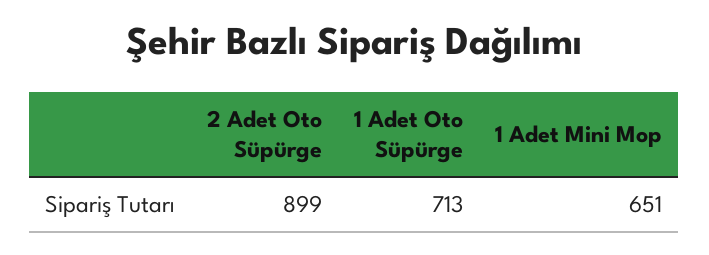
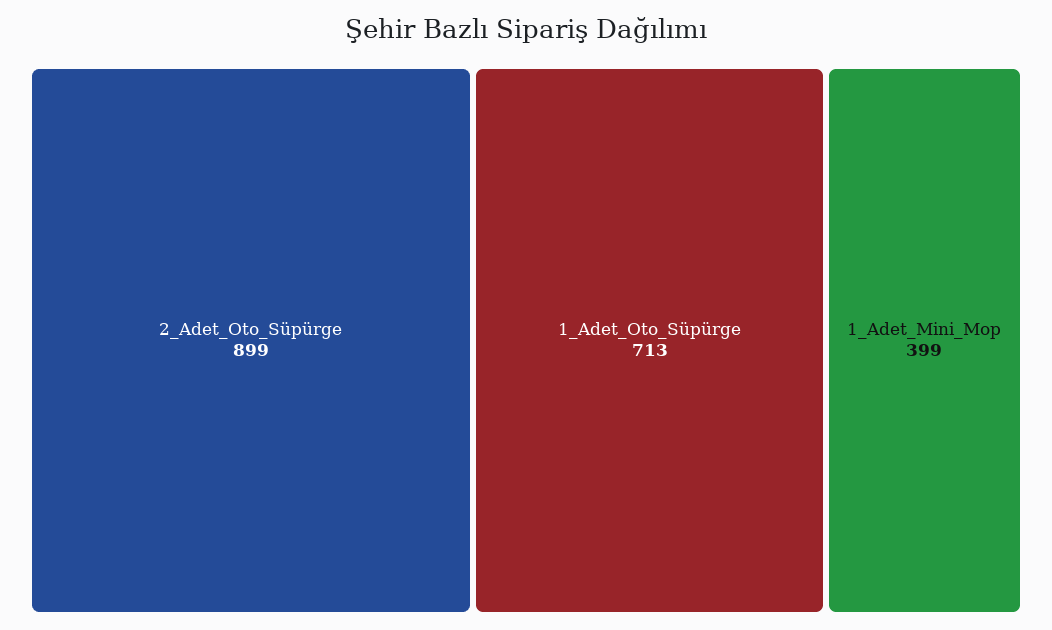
  {
    "2 Adet Oto Süpürge": 899,
    "1 Adet Oto Süpürge": 713,
-   "1 Adet Mini Mop": 651
+   "1 Adet Mini Mop": 399
  }

